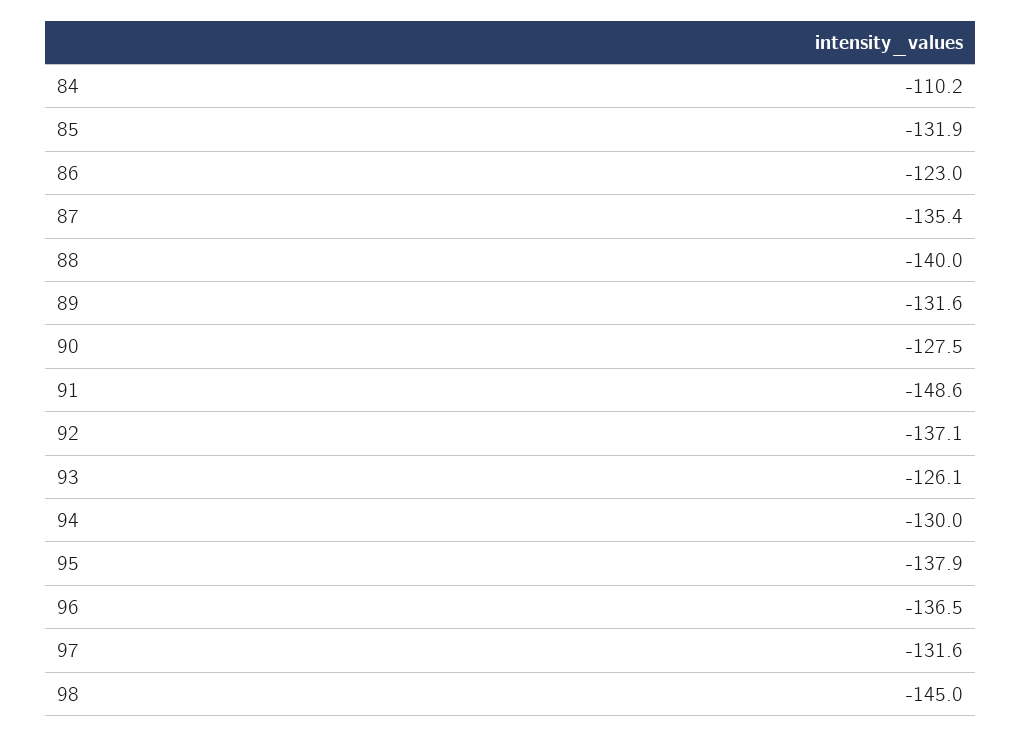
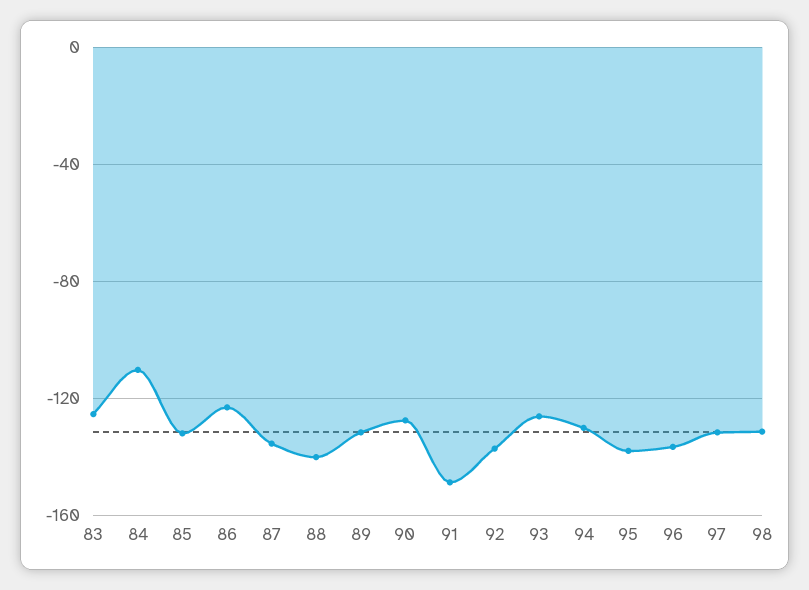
  {
    "84": -110.2,
    "85": -131.9,
    "86": -123,
    "87": -135.4,
    "88": -140,
    "89": -131.6,
    "90": -127.5,
    "91": -148.6,
    "92": -137.1,
    "93": -126.1,
    "94": -130,
    "95": -137.9,
    "96": -136.5,
    "97": -131.6,
-   "98": -145
+   "98": -130,
+   "83": -125
  }

